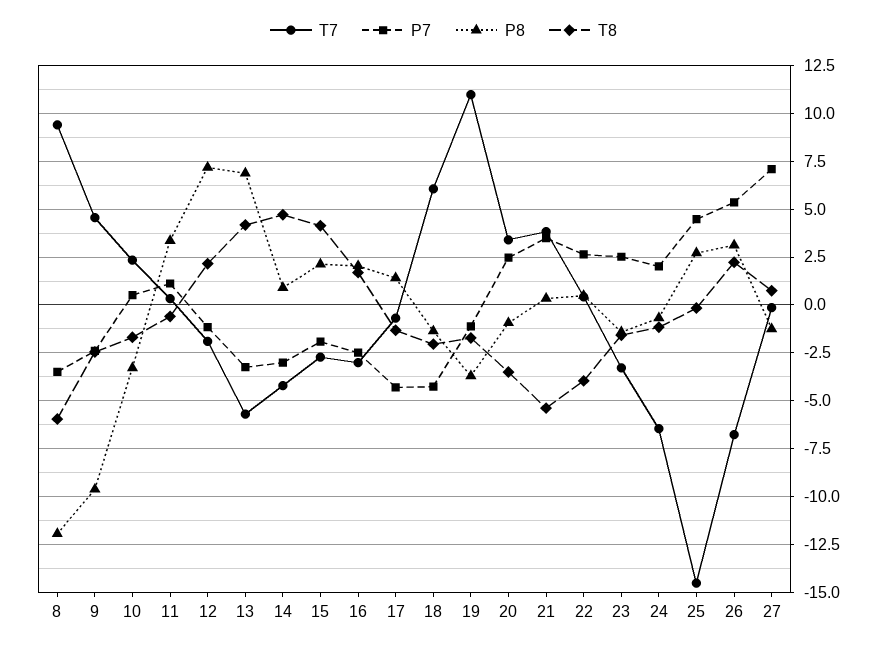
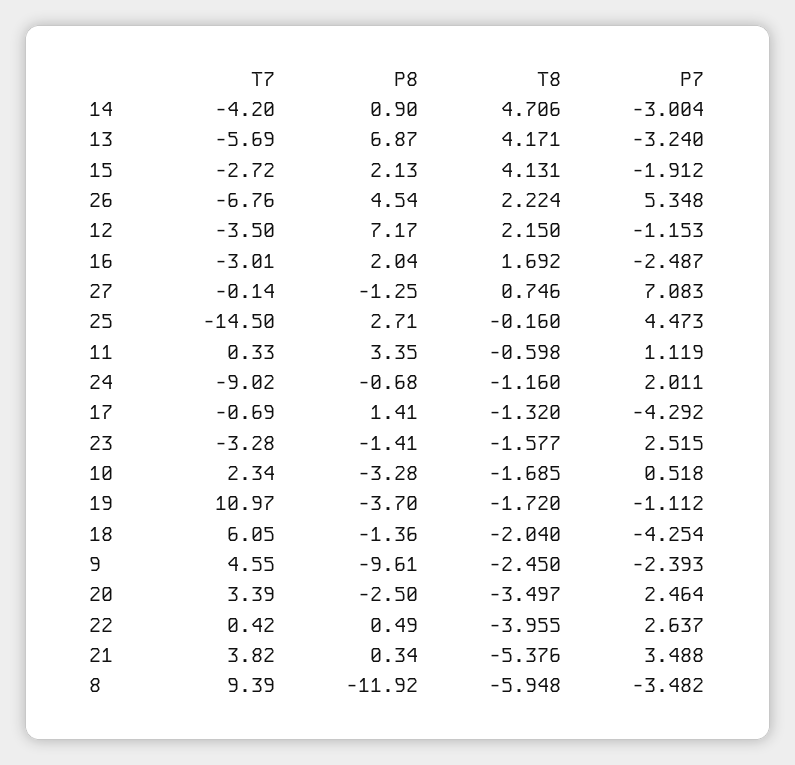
  {
    "T7": {
      "8": 9.39,
      "9": 4.55,
      "10": 2.34,
      "11": 0.33,
-     "12": -2,
+     "12": -3.5,
      "13": -5.69,
      "14": -4.2,
      "15": -2.72,
      "16": -3.01,
      "17": -0.69,
      "18": 6.05,
      "19": 10.97,
      "20": 3.39,
      "21": 3.82,
      "22": 0.42,
      "23": -3.28,
-     "24": -6.5,
+     "24": -9.02,
      "25": -14.5,
      "26": -6.76,
      "27": -0.14
    },
    "P7": {
      "8": -3.482,
      "9": -2.393,
      "10": 0.518,
      "11": 1.119,
      "12": -1.153,
      "13": -3.24,
      "14": -3.004,
      "15": -1.912,
      "16": -2.487,
      "17": -4.292,
      "18": -4.254,
      "19": -1.112,
      "20": 2.464,
      "21": 3.488,
      "22": 2.637,
      "23": 2.515,
      "24": 2.011,
      "25": 4.473,
      "26": 5.348,
      "27": 7.083
    },
    "P8": {
      "8": -11.92,
      "9": -9.61,
      "10": -3.28,
      "11": 3.35,
      "12": 7.17,
      "13": 6.87,
      "14": 0.9,
      "15": 2.13,
      "16": 2.04,
      "17": 1.41,
      "18": -1.36,
      "19": -3.7,
-     "20": -1,
+     "20": -2.5,
      "21": 0.34,
      "22": 0.49,
      "23": -1.41,
      "24": -0.68,
      "25": 2.71,
-     "26": 3,
+     "26": 4.54,
      "27": -1.25
    },
    "T8": {
      "8": -5.948,
      "9": -2.45,
      "10": -1.685,
      "11": -0.598,
      "12": 2.15,
      "13": 4.171,
      "14": 4.706,
      "15": 4.131,
      "16": 1.692,
      "17": -1.32,
      "18": -2.04,
      "19": -1.72,
      "20": -3.497,
      "21": -5.376,
      "22": -3.955,
      "23": -1.577,
      "24": -1.16,
      "25": -0.16,
      "26": 2.224,
      "27": 0.746
    }
  }

